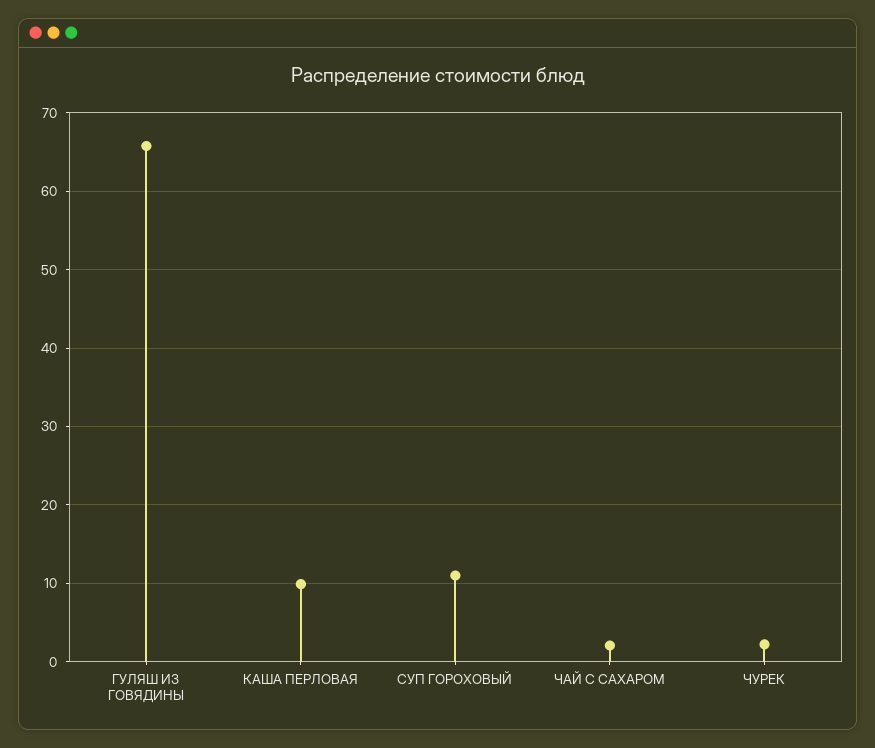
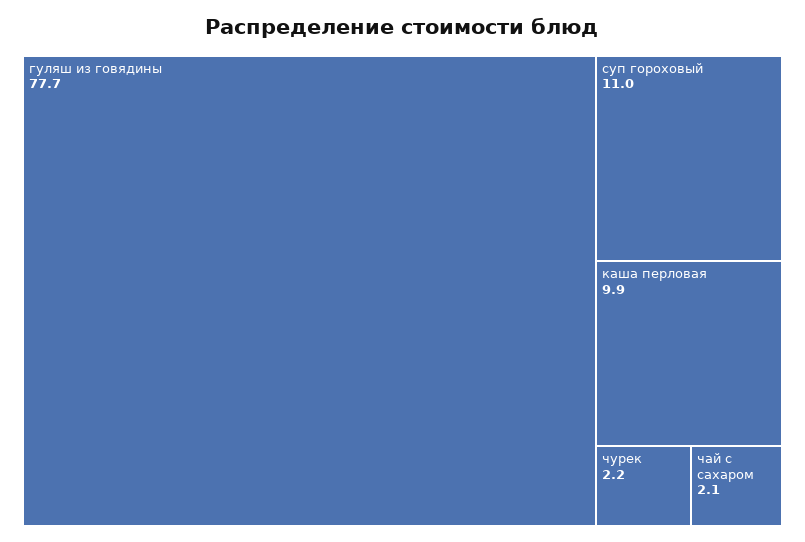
  {
-   "ГУЛЯШ ИЗ ГОВЯДИНЫ": 66,
+   "ГУЛЯШ ИЗ ГОВЯДИНЫ": 77.7,
    "КАША ПЕРЛОВАЯ": 9.9,
    "СУП ГОРОХОВЫЙ": 11,
    "ЧАЙ С САХАРОМ": 2.1,
    "ЧУРЕК": 2.2
  }

